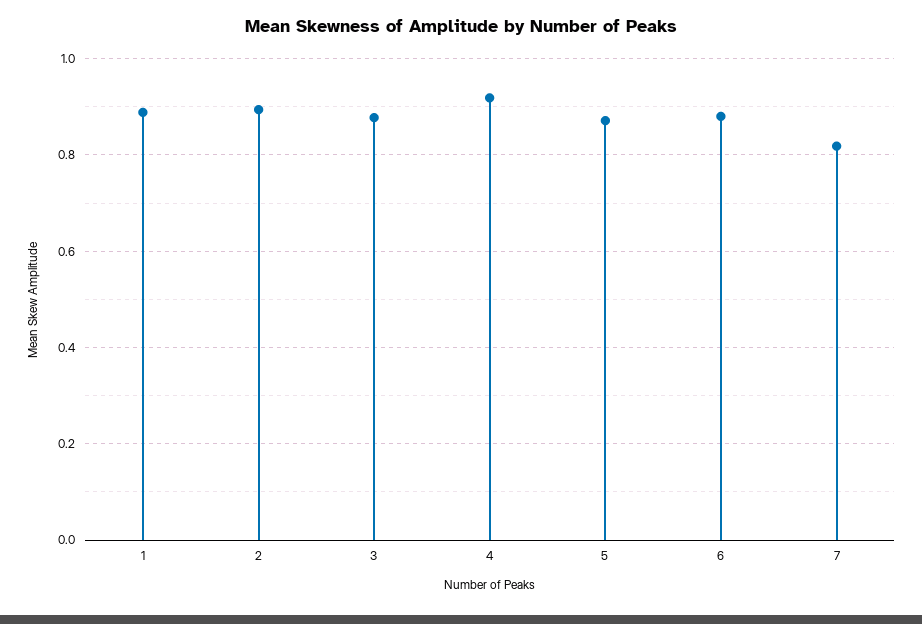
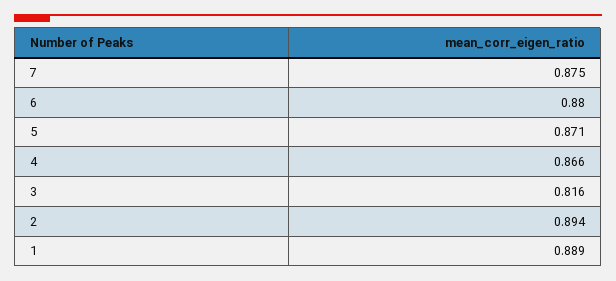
  {
    "1": 0.889,
    "2": 0.894,
-   "3": 0.88,
+   "3": 0.816,
-   "4": 0.92,
+   "4": 0.866,
    "5": 0.871,
    "6": 0.88,
-   "7": 0.82
+   "7": 0.875
  }

